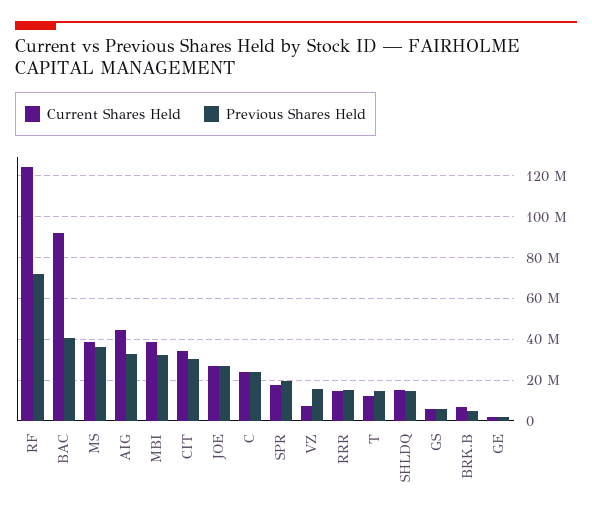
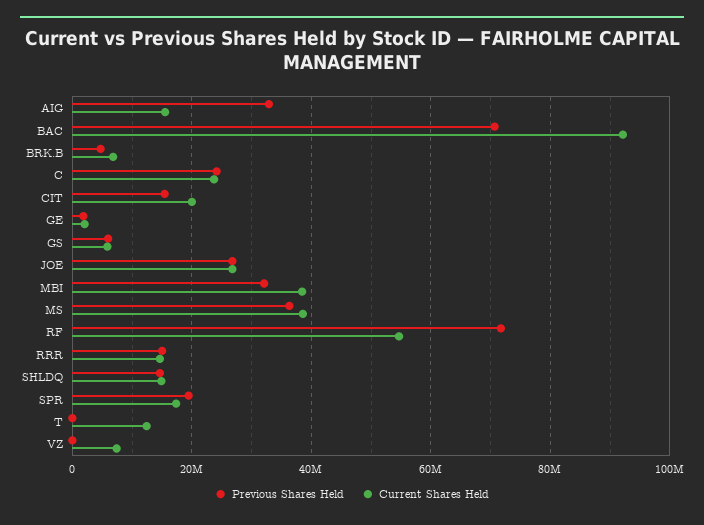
  {
    "Current Shares Held": {
-     "RF": 125000000,
+     "RF": 54000000,
      "BAC": 92000000,
      "MS": 38000000,
-     "AIG": 45000000,
+     "AIG": 16000000,
      "MBI": 38000000,
-     "CIT": 35000000,
+     "CIT": 20000000,
      "JOE": 26000000,
      "C": 24000000,
      "SPR": 18000000,
      "VZ": 8000000,
      "RRR": 14000000,
      "T": 12000000,
      "SHLDQ": 14000000,
      "GS": 6000000,
      "BRK.B": 6000000,
      "GE": 2000000
    },
    "Previous Shares Held": {
      "RF": 72000000,
-     "BAC": 40000000,
+     "BAC": 70000000,
      "MS": 36000000,
      "AIG": 32000000,
      "MBI": 32000000,
-     "CIT": 30000000,
+     "CIT": 16000000,
      "JOE": 26000000,
      "C": 24000000,
      "SPR": 20000000,
-     "VZ": 15000000,
+     "VZ": 0,
      "RRR": 16000000,
-     "T": 15000000,
+     "T": 0,
      "SHLDQ": 14000000,
      "GS": 6000000,
      "BRK.B": 4000000,
      "GE": 2000000
    }
  }

